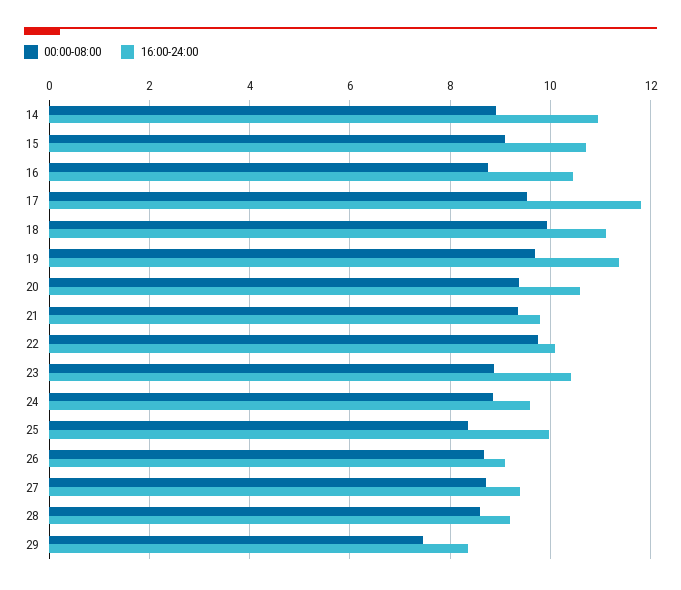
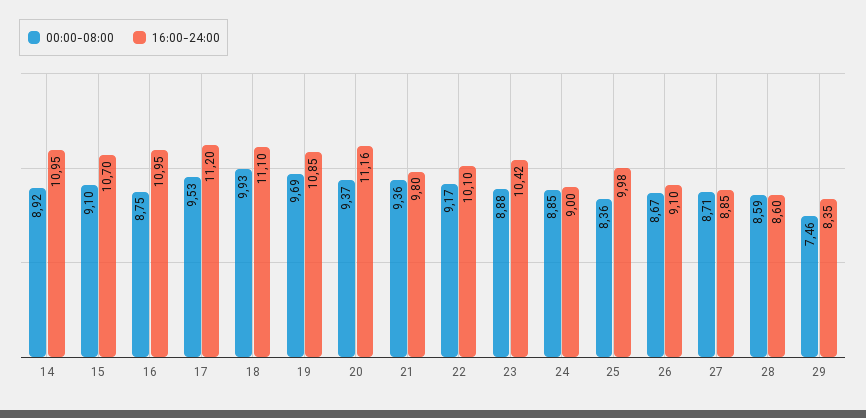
  {
    "00:00-08:00": {
      "14": 8.92,
      "15": 9.1,
      "16": 8.75,
      "17": 9.53,
      "18": 9.93,
      "19": 9.69,
      "20": 9.37,
      "21": 9.36,
-     "22": 9.8,
+     "22": 9.17,
      "23": 8.88,
      "24": 8.85,
      "25": 8.36,
      "26": 8.67,
      "27": 8.71,
      "28": 8.59,
      "29": 7.46
    },
    "16:00-24:00": {
      "14": 10.95,
      "15": 10.7,
-     "16": 10.4,
+     "16": 10.95,
-     "17": 11.8,
+     "17": 11.2,
      "18": 11.1,
-     "19": 11.4,
+     "19": 10.85,
-     "20": 10.6,
+     "20": 11.16,
      "21": 9.8,
      "22": 10.1,
      "23": 10.42,
-     "24": 9.6,
+     "24": 9,
      "25": 9.98,
      "26": 9.1,
-     "27": 9.4,
+     "27": 8.85,
-     "28": 9.2,
+     "28": 8.6,
      "29": 8.35
    }
  }

